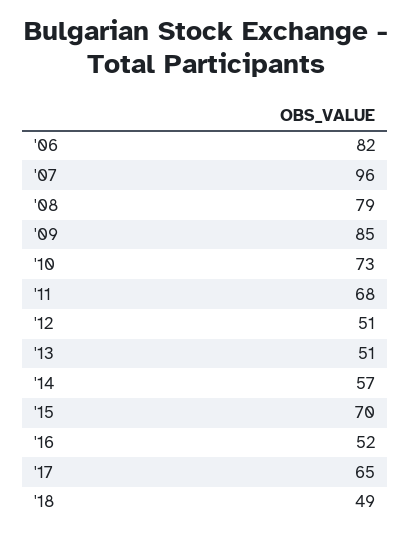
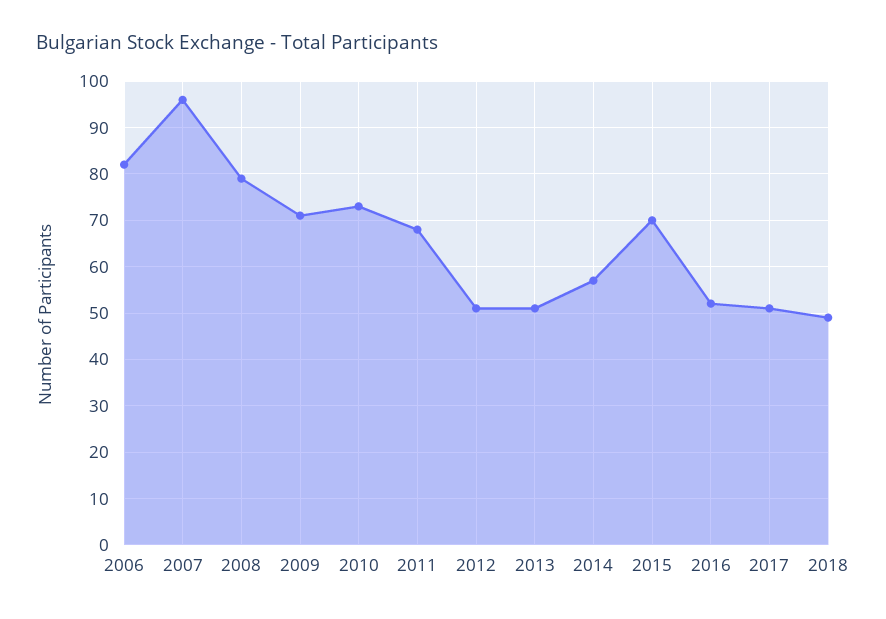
  {
    "'06": 82,
    "'07": 96,
    "'08": 79,
-   "'09": 85,
+   "'09": 70,
    "'10": 73,
    "'11": 68,
    "'12": 51,
    "'13": 51,
    "'14": 57,
    "'15": 70,
    "'16": 52,
-   "'17": 65,
+   "'17": 50,
    "'18": 49
  }

